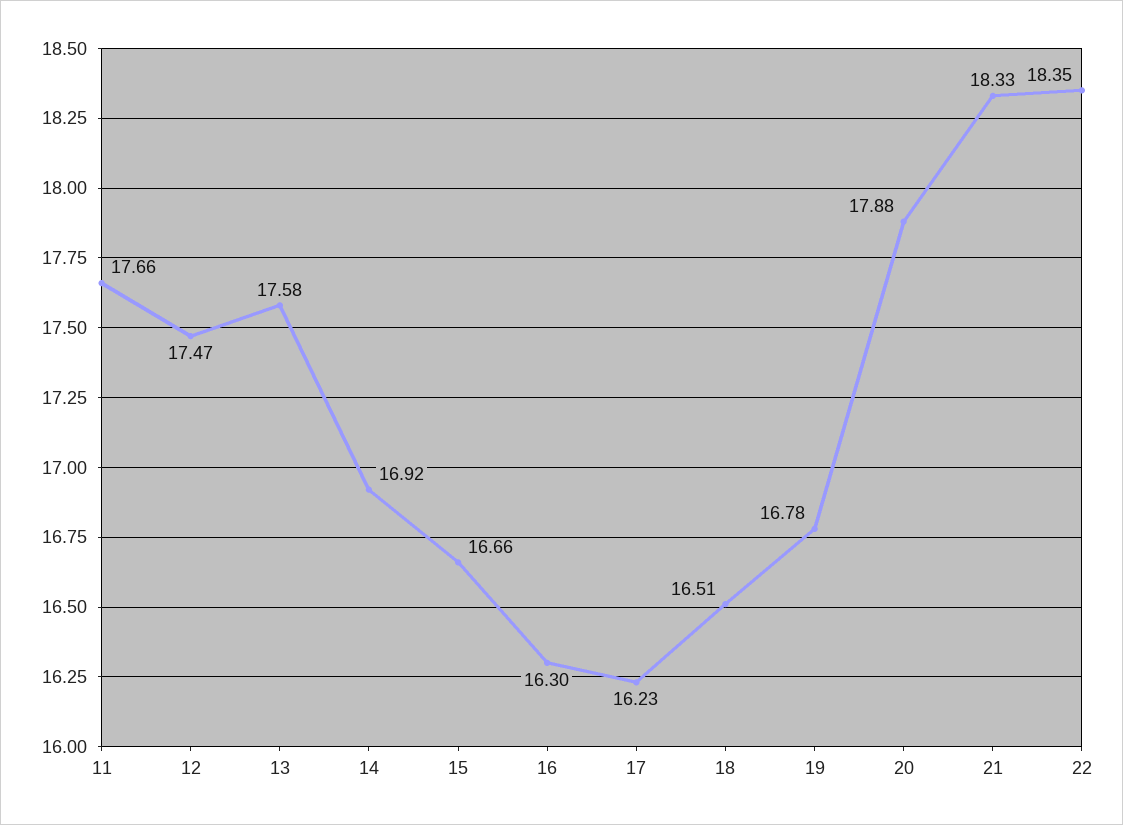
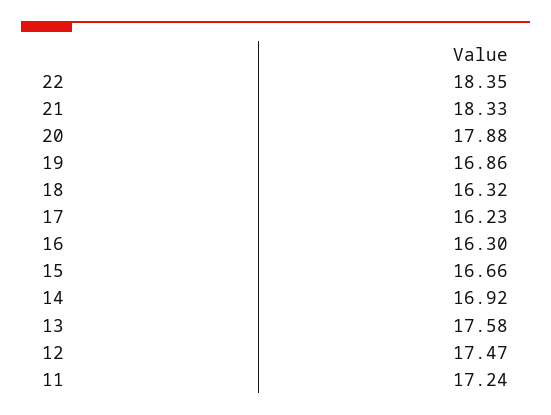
  {
-   "11": 17.66,
+   "11": 17.24,
    "12": 17.47,
    "13": 17.58,
    "14": 16.92,
    "15": 16.66,
    "16": 16.3,
    "17": 16.23,
-   "18": 16.51,
+   "18": 16.32,
-   "19": 16.78,
+   "19": 16.86,
    "20": 17.88,
    "21": 18.33,
    "22": 18.35
  }

